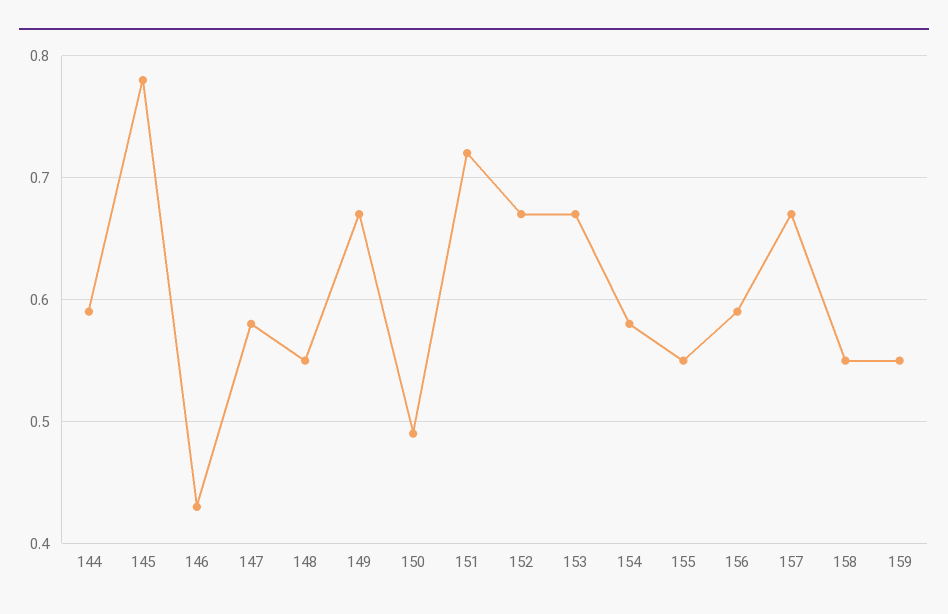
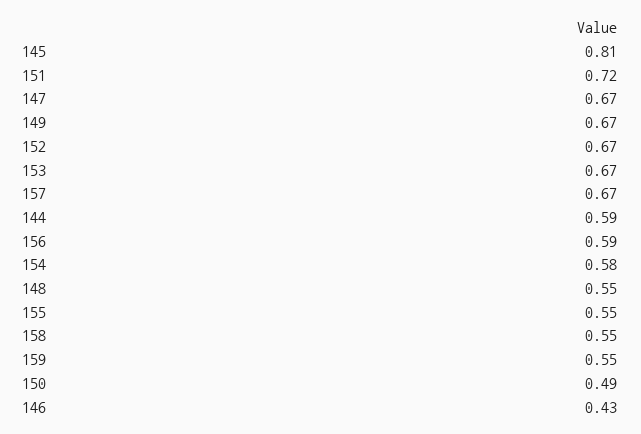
  {
    "144": 0.59,
-   "145": 0.78,
+   "145": 0.81,
    "146": 0.43,
-   "147": 0.58,
+   "147": 0.67,
    "148": 0.55,
    "149": 0.67,
    "150": 0.49,
    "151": 0.72,
    "152": 0.67,
    "153": 0.67,
    "154": 0.58,
    "155": 0.55,
    "156": 0.59,
    "157": 0.67,
    "158": 0.55,
    "159": 0.55
  }

